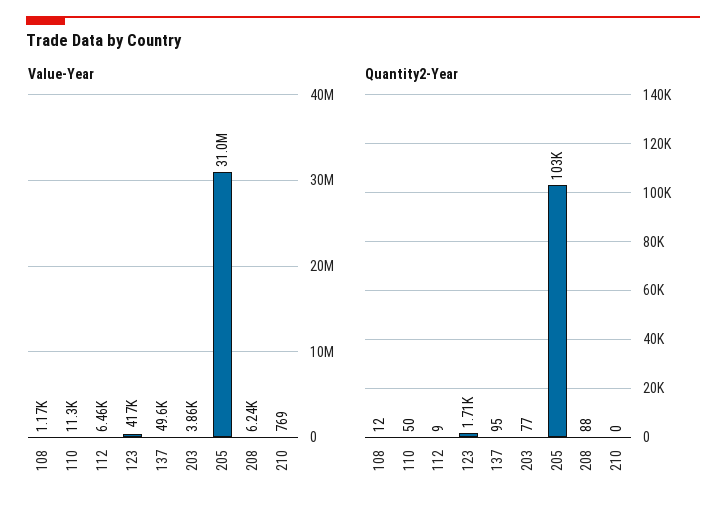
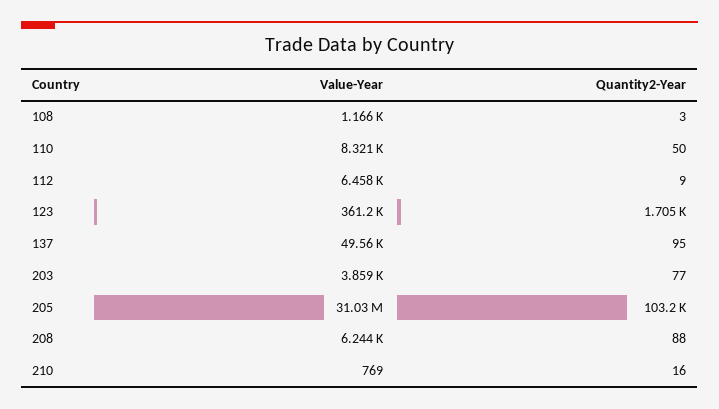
  {
    "Value-Year": {
      "108": 1166,
-     "110": 11300,
+     "110": 8321,
      "112": 6458,
-     "123": 417000,
+     "123": 361200,
      "137": 49560,
      "203": 3859,
      "205": 31030000,
      "208": 6244,
      "210": 769
    },
    "Quantity2-Year": {
-     "108": 12,
+     "108": 3,
      "110": 50,
      "112": 9,
      "123": 1705,
      "137": 95,
      "203": 77,
      "205": 103200,
      "208": 88,
-     "210": 0
+     "210": 16
    }
  }

